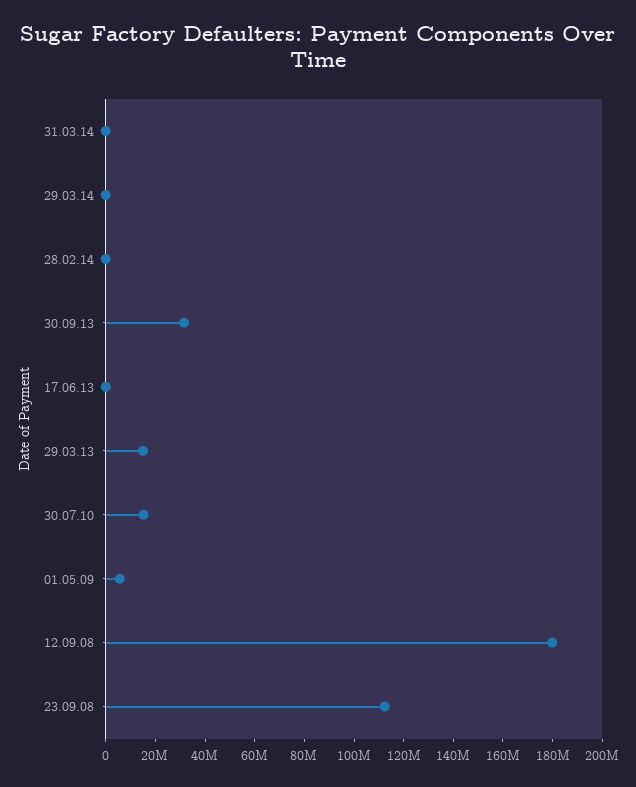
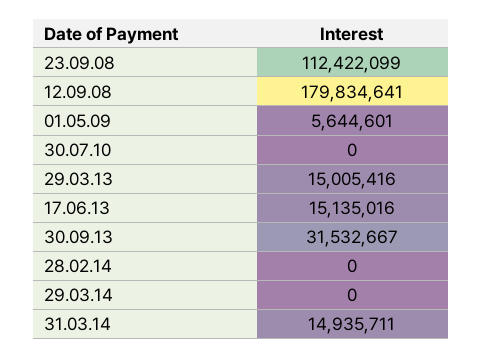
  {
-   "31.03.14": 0,
+   "31.03.14": 14935711,
    "29.03.14": 0,
    "28.02.14": 0,
    "30.09.13": 31532667,
-   "17.06.13": 0,
+   "17.06.13": 15135016,
    "29.03.13": 15005416,
-   "30.07.10": 15000000,
+   "30.07.10": 0,
    "01.05.09": 5644601,
    "12.09.08": 179834641,
    "23.09.08": 112422099
  }

